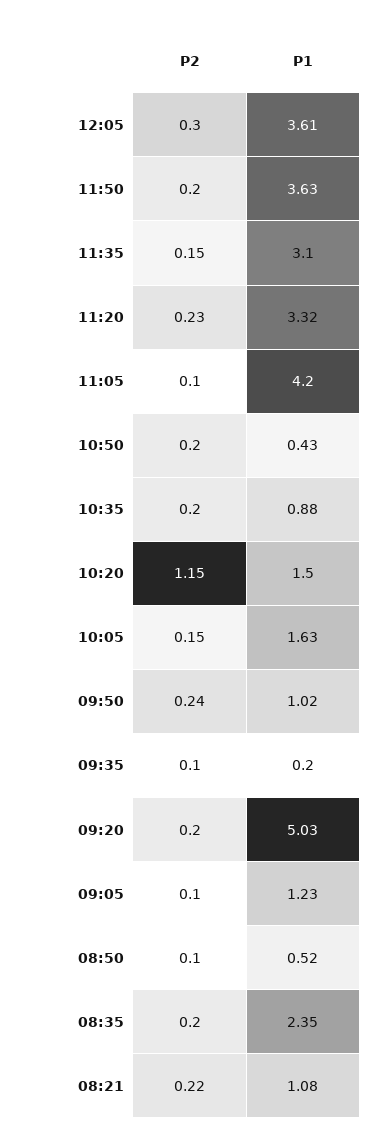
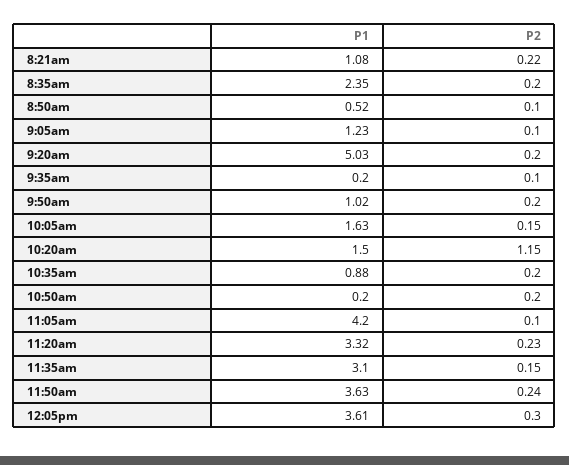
  {
    "P2": {
      "12:05": 0.3,
-     "11:50": 0.2,
+     "11:50": 0.24,
      "11:35": 0.15,
      "11:20": 0.23,
      "11:05": 0.1,
      "10:50": 0.2,
      "10:35": 0.2,
      "10:20": 1.15,
      "10:05": 0.15,
-     "09:50": 0.24,
+     "09:50": 0.2,
      "09:35": 0.1,
      "09:20": 0.2,
      "09:05": 0.1,
      "08:50": 0.1,
      "08:35": 0.2,
      "08:21": 0.22
    },
    "P1": {
      "12:05": 3.61,
      "11:50": 3.63,
      "11:35": 3.1,
      "11:20": 3.32,
      "11:05": 4.2,
-     "10:50": 0.43,
+     "10:50": 0.2,
      "10:35": 0.88,
      "10:20": 1.5,
      "10:05": 1.63,
      "09:50": 1.02,
      "09:35": 0.2,
      "09:20": 5.03,
      "09:05": 1.23,
      "08:50": 0.52,
      "08:35": 2.35,
      "08:21": 1.08
    }
  }

